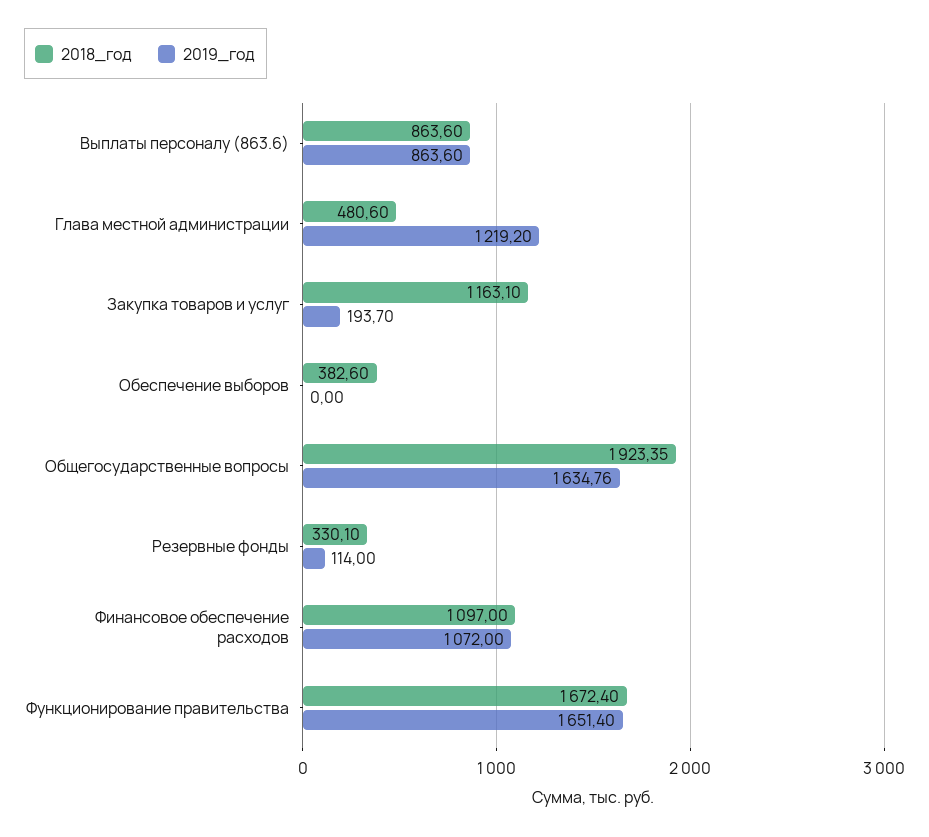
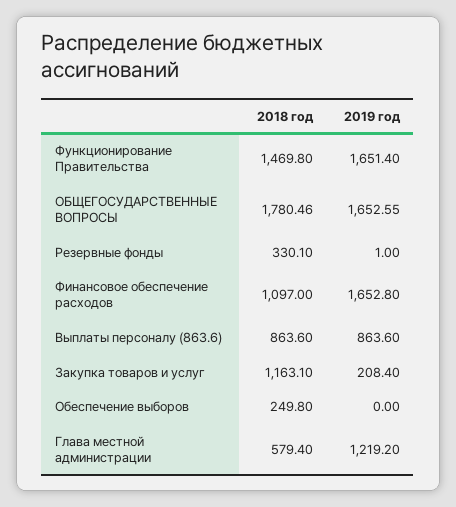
  {
    "2018_год": {
      "Выплаты персоналу (863.6)": 863.6,
-     "Глава местной администрации": 480.6,
+     "Глава местной администрации": 579.4,
      "Закупка товаров и услуг": 1163.1,
-     "Обеспечение выборов": 382.6,
+     "Обеспечение выборов": 249.8,
-     "Общегосударственные вопросы": 1923.35,
+     "Общегосударственные вопросы": 1780.46,
      "Резервные фонды": 330.1,
      "Финансовое обеспечение расходов": 1097,
-     "Функционирование правительства": 1672.4
+     "Функционирование правительства": 1469.8
    },
    "2019_год": {
      "Выплаты персоналу (863.6)": 863.6,
      "Глава местной администрации": 1219.2,
-     "Закупка товаров и услуг": 193.7,
+     "Закупка товаров и услуг": 208.4,
      "Обеспечение выборов": 0,
-     "Общегосударственные вопросы": 1634.76,
+     "Общегосударственные вопросы": 1652.55,
-     "Резервные фонды": 114,
+     "Резервные фонды": 1,
-     "Финансовое обеспечение расходов": 1072,
+     "Финансовое обеспечение расходов": 1652.8,
      "Функционирование правительства": 1651.4
    }
  }

